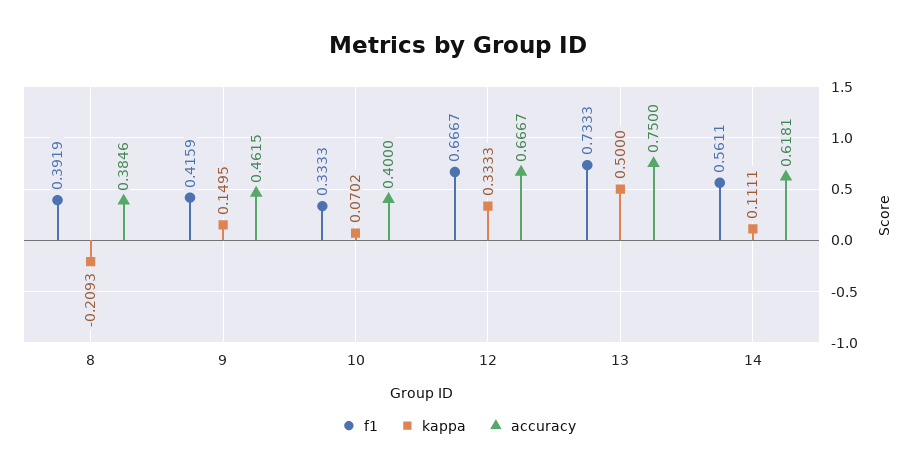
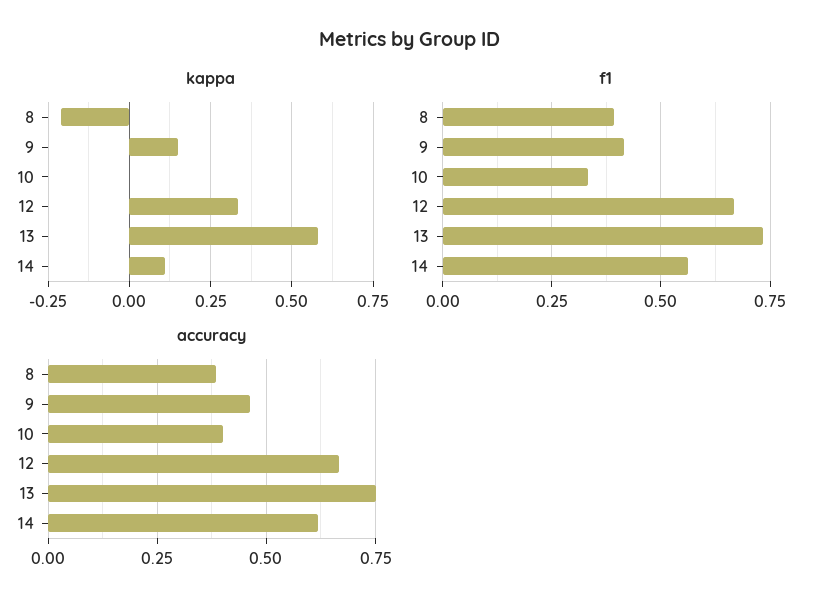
  {
    "f1": {
      "8": 0.3919,
      "9": 0.4159,
      "10": 0.3333,
      "12": 0.6667,
      "13": 0.7333,
      "14": 0.5611
    },
    "kappa": {
      "8": -0.2093,
      "9": 0.1495,
-     "10": 0.0702,
+     "10": 0,
      "12": 0.3333,
-     "13": 0.5,
+     "13": 0.575,
      "14": 0.1111
    },
    "accuracy": {
      "8": 0.3846,
      "9": 0.4615,
      "10": 0.4,
      "12": 0.6667,
      "13": 0.75,
      "14": 0.6181
    }
  }

